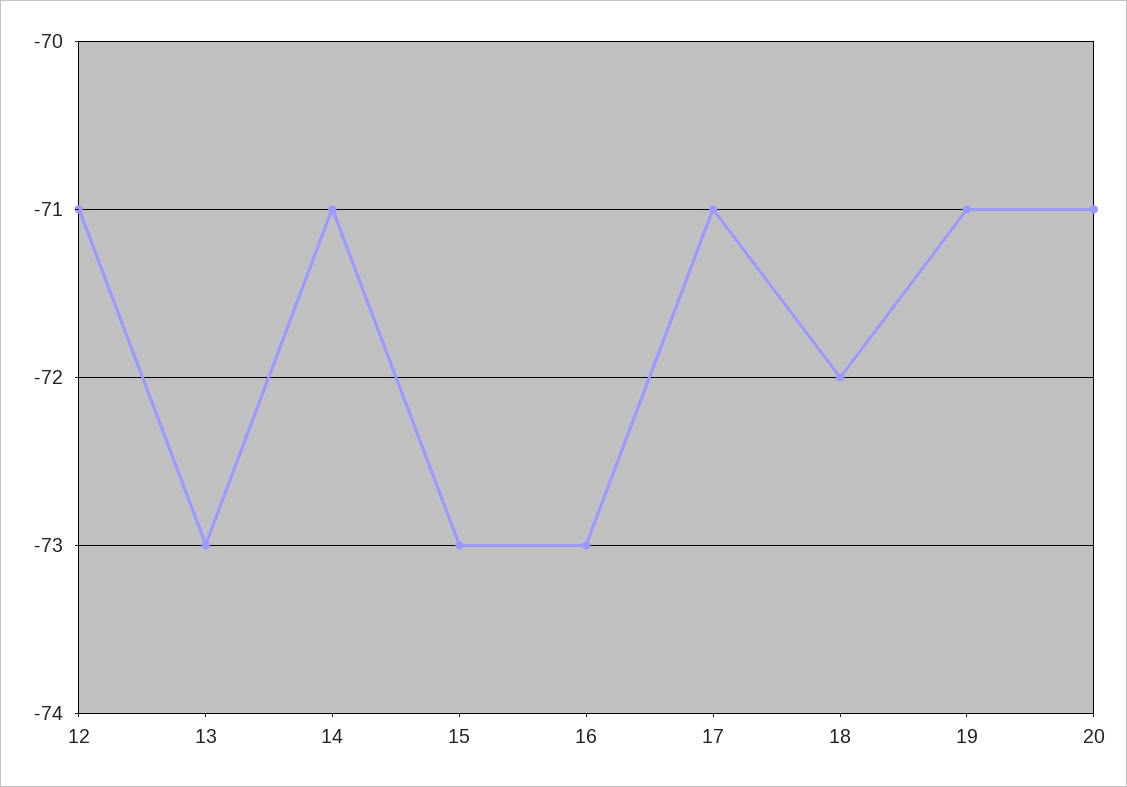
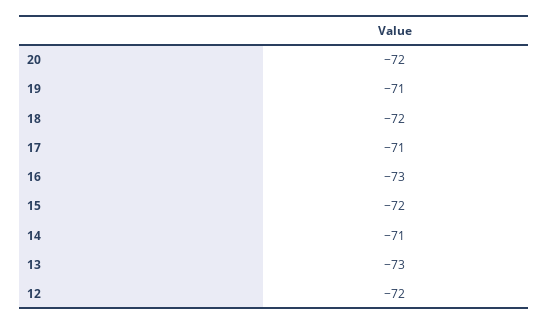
  {
-   "12": -71,
+   "12": -72,
    "13": -73,
    "14": -71,
-   "15": -73,
+   "15": -72,
    "16": -73,
    "17": -71,
    "18": -72,
    "19": -71,
-   "20": -71
+   "20": -72
  }

